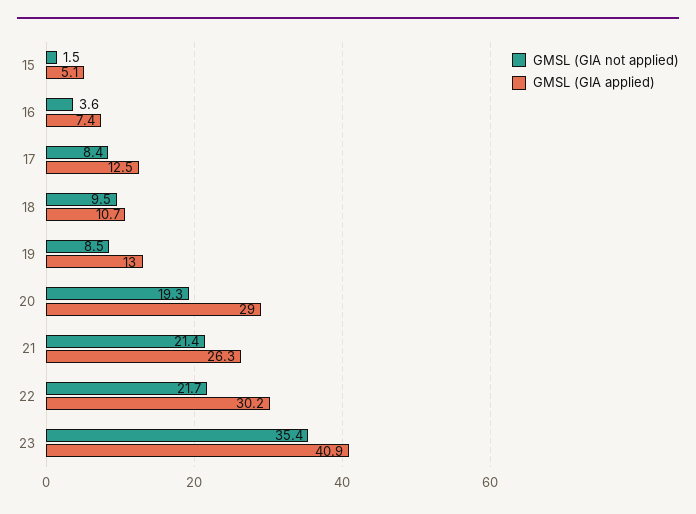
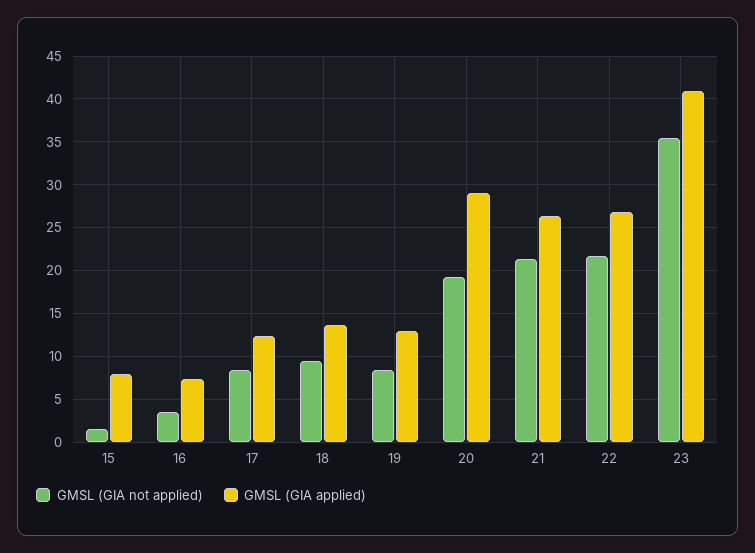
  {
    "GMSL (GIA not applied)": {
      "15": 1.5,
      "16": 3.6,
      "17": 8.4,
      "18": 9.5,
      "19": 8.5,
      "20": 19.3,
      "21": 21.4,
      "22": 21.7,
      "23": 35.4
    },
    "GMSL (GIA applied)": {
-     "15": 5.1,
+     "15": 8,
      "16": 7.4,
      "17": 12.5,
-     "18": 10.7,
+     "18": 14,
      "19": 13,
      "20": 29,
      "21": 26.3,
-     "22": 30.2,
+     "22": 27,
      "23": 40.9
    }
  }

